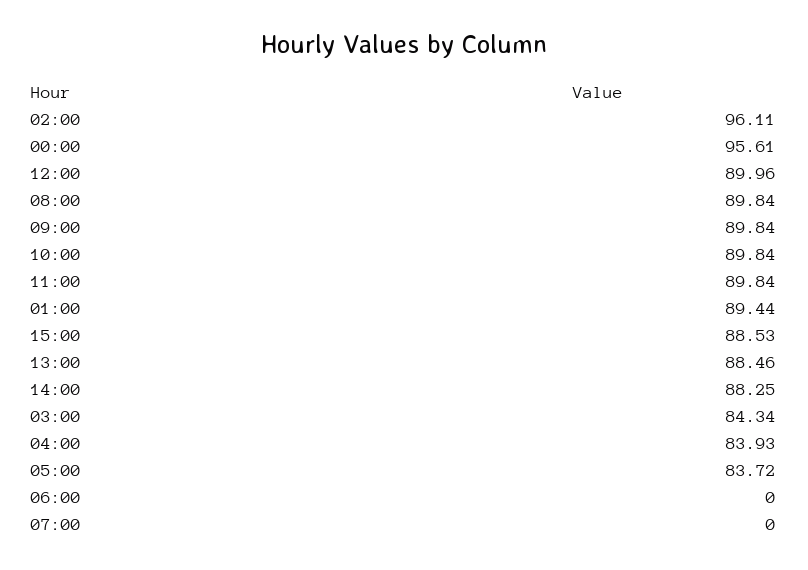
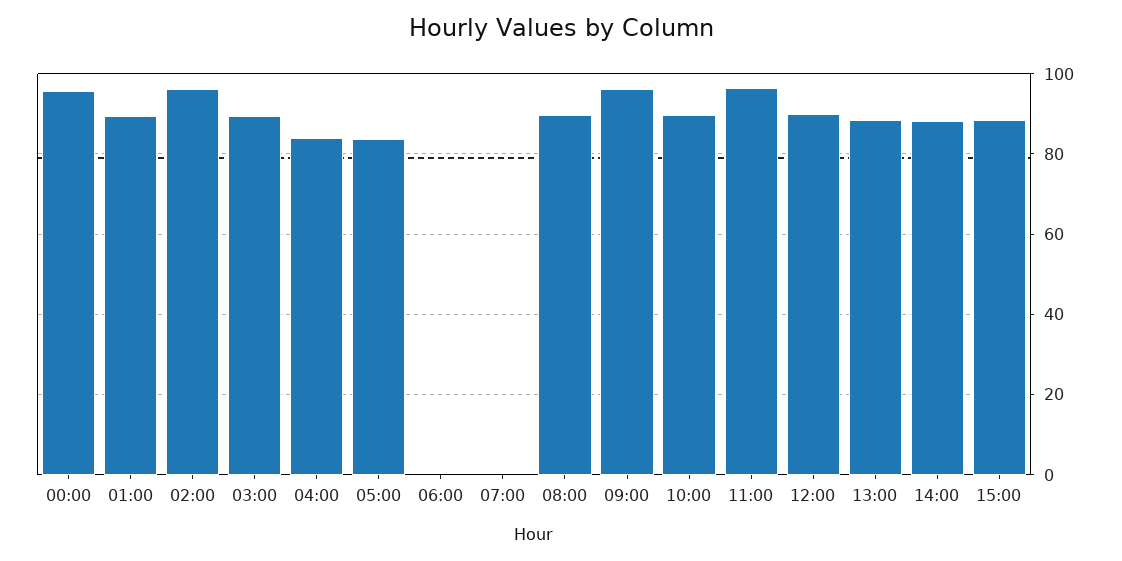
  {
    "02:00": 96.11,
    "00:00": 95.61,
    "12:00": 89.96,
    "08:00": 89.84,
-   "09:00": 89.84,
+   "09:00": 96,
    "10:00": 89.84,
-   "11:00": 89.84,
+   "11:00": 96,
    "01:00": 89.44,
    "15:00": 88.53,
    "13:00": 88.46,
    "14:00": 88.25,
-   "03:00": 84.34,
+   "03:00": 90,
    "04:00": 83.93,
    "05:00": 83.72,
    "06:00": 0,
    "07:00": 0
  }

